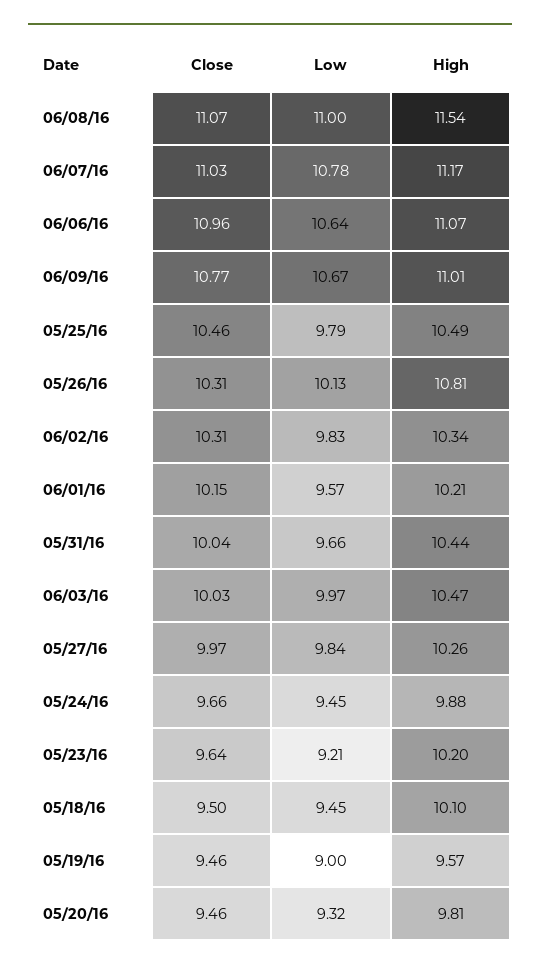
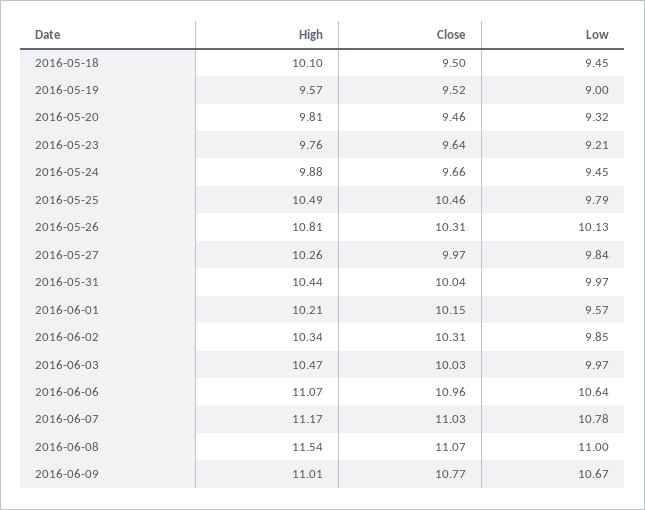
  {
    "Close": {
      "06/08/16": 11.07,
      "06/07/16": 11.03,
      "06/06/16": 10.96,
      "06/09/16": 10.77,
      "05/25/16": 10.46,
      "05/26/16": 10.31,
      "06/02/16": 10.31,
      "06/01/16": 10.15,
      "05/31/16": 10.04,
      "06/03/16": 10.03,
      "05/27/16": 9.97,
      "05/24/16": 9.66,
      "05/23/16": 9.64,
      "05/18/16": 9.5,
-     "05/19/16": 9.46,
+     "05/19/16": 9.52,
      "05/20/16": 9.46
    },
    "Low": {
      "06/08/16": 11,
      "06/07/16": 10.78,
      "06/06/16": 10.64,
      "06/09/16": 10.67,
      "05/25/16": 9.79,
      "05/26/16": 10.13,
-     "06/02/16": 9.83,
+     "06/02/16": 9.85,
      "06/01/16": 9.57,
-     "05/31/16": 9.66,
+     "05/31/16": 9.97,
      "06/03/16": 9.97,
      "05/27/16": 9.84,
      "05/24/16": 9.45,
      "05/23/16": 9.21,
      "05/18/16": 9.45,
      "05/19/16": 9,
      "05/20/16": 9.32
    },
    "High": {
      "06/08/16": 11.54,
      "06/07/16": 11.17,
      "06/06/16": 11.07,
      "06/09/16": 11.01,
      "05/25/16": 10.49,
      "05/26/16": 10.81,
      "06/02/16": 10.34,
      "06/01/16": 10.21,
      "05/31/16": 10.44,
      "06/03/16": 10.47,
      "05/27/16": 10.26,
      "05/24/16": 9.88,
-     "05/23/16": 10.2,
+     "05/23/16": 9.76,
      "05/18/16": 10.1,
      "05/19/16": 9.57,
      "05/20/16": 9.81
    }
  }

